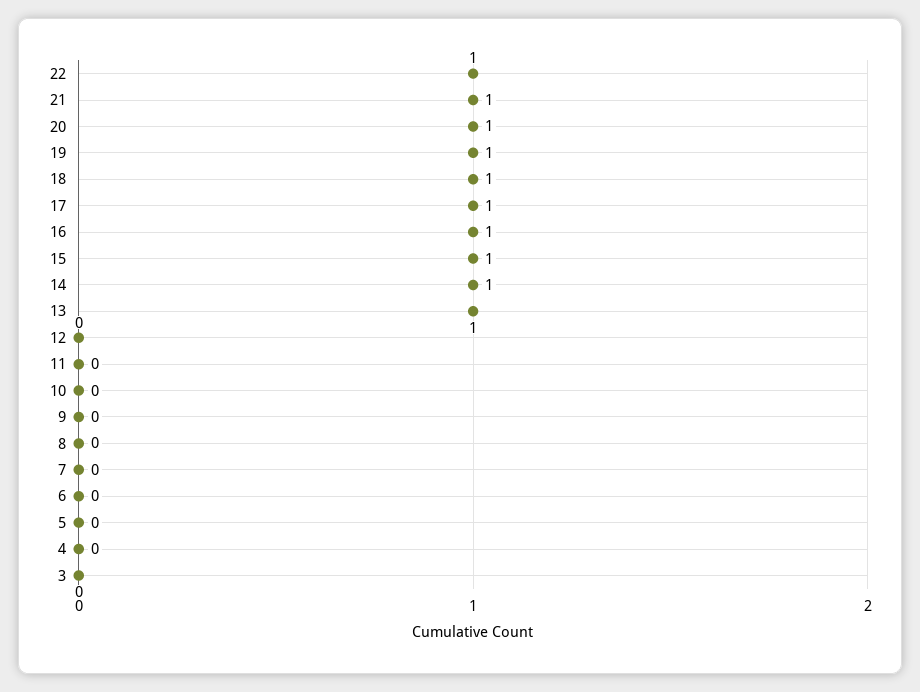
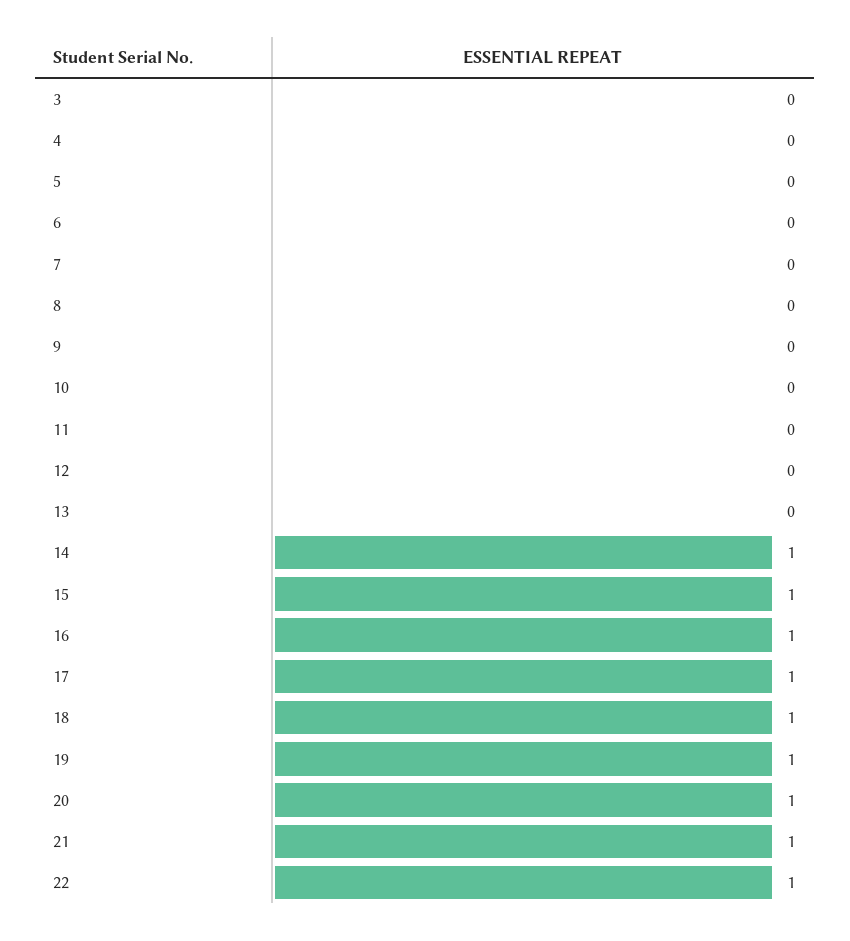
  {
    "22": 1,
    "21": 1,
    "20": 1,
    "19": 1,
    "18": 1,
    "17": 1,
    "16": 1,
    "15": 1,
    "14": 1,
-   "13": 1,
+   "13": 0,
    "12": 0,
    "11": 0,
    "10": 0,
    "9": 0,
    "8": 0,
    "7": 0,
    "6": 0,
    "5": 0,
    "4": 0,
    "3": 0
  }

